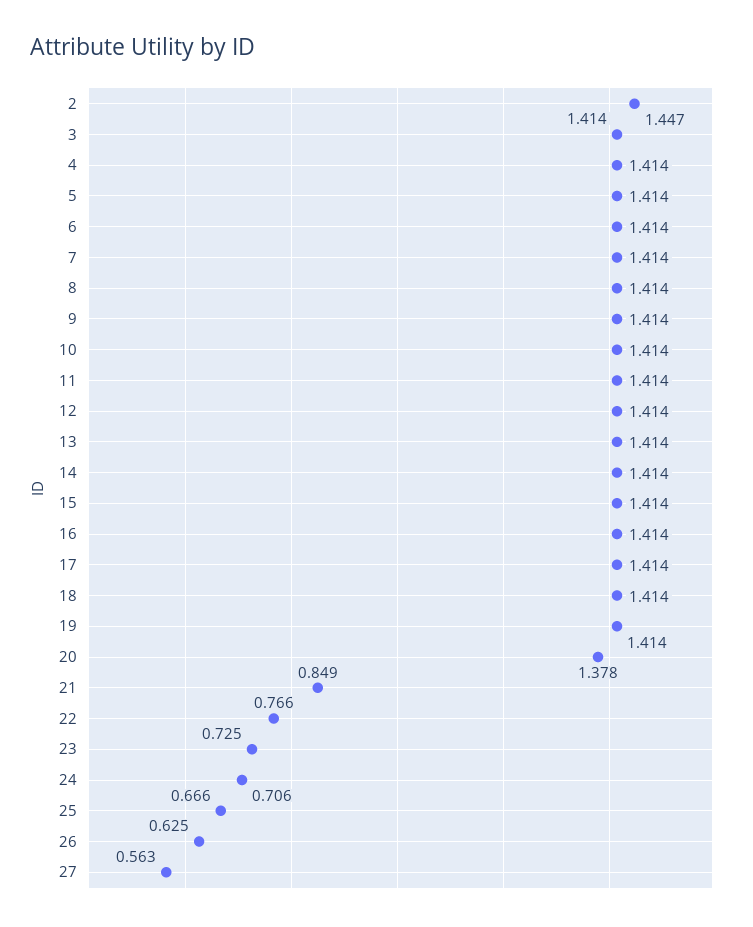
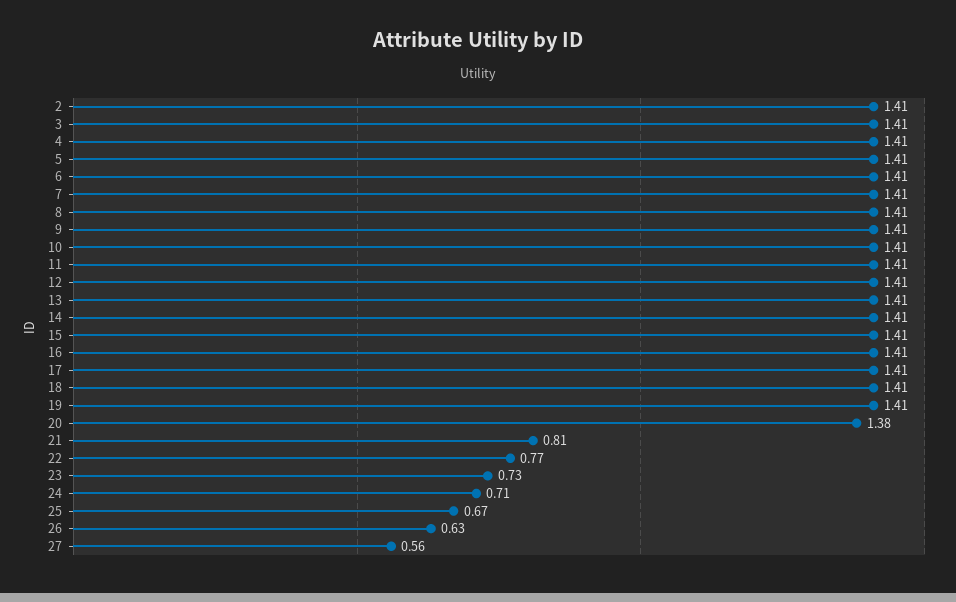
  {
-   "2": 1.447,
+   "2": 1.41,
    "3": 1.414,
    "4": 1.414,
    "5": 1.414,
    "6": 1.414,
    "7": 1.414,
    "8": 1.414,
    "9": 1.414,
    "10": 1.414,
    "11": 1.414,
    "12": 1.414,
    "13": 1.414,
    "14": 1.414,
    "15": 1.414,
    "16": 1.414,
    "17": 1.414,
    "18": 1.414,
    "19": 1.414,
    "20": 1.378,
-   "21": 0.849,
+   "21": 0.81,
    "22": 0.766,
    "23": 0.725,
    "24": 0.706,
    "25": 0.666,
    "26": 0.625,
    "27": 0.563
  }

